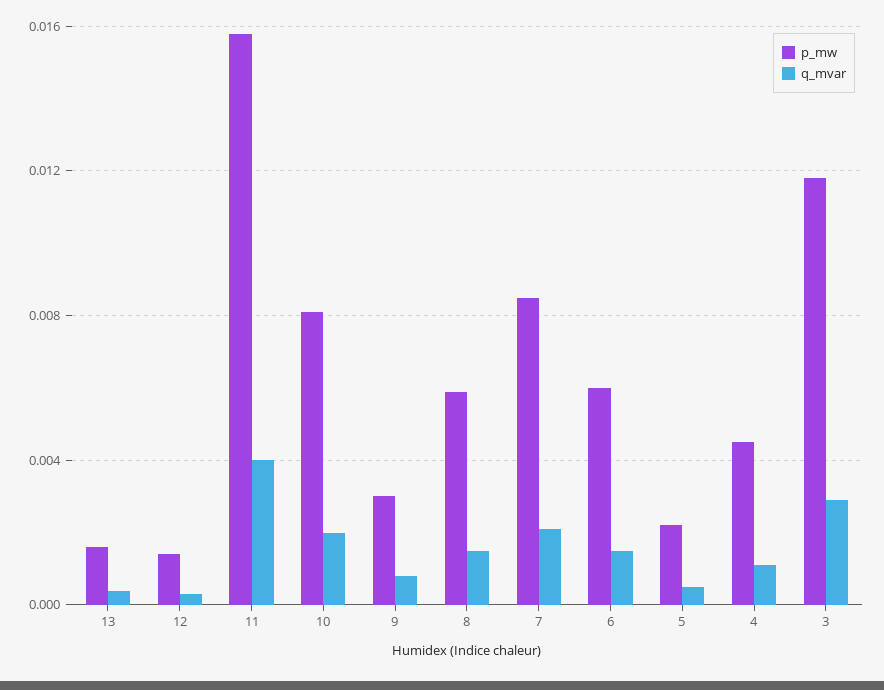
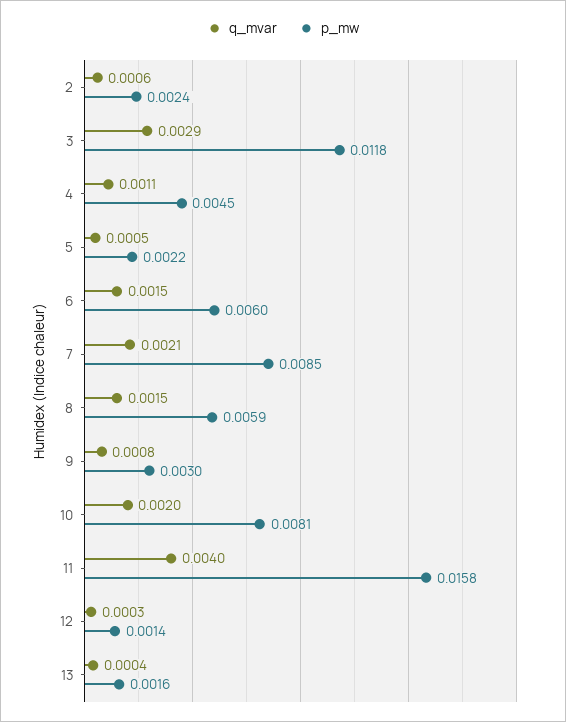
  {
    "p_mw": {
      "13": 0.0016,
      "12": 0.0014,
      "11": 0.0158,
      "10": 0.0081,
      "9": 0.003,
      "8": 0.0059,
      "7": 0.0085,
      "6": 0.006,
      "5": 0.0022,
      "4": 0.0045,
-     "3": 0.0118
+     "3": 0.0118,
+     "2": 0.0024
    },
    "q_mvar": {
      "13": 0.0004,
      "12": 0.0003,
      "11": 0.004,
      "10": 0.002,
      "9": 0.0008,
      "8": 0.0015,
      "7": 0.0021,
      "6": 0.0015,
      "5": 0.0005,
      "4": 0.0011,
-     "3": 0.0029
+     "3": 0.0029,
+     "2": 0.0006
    }
  }

